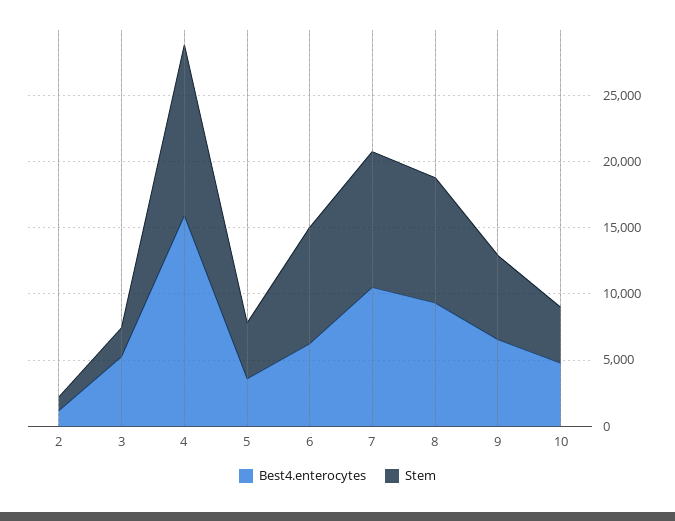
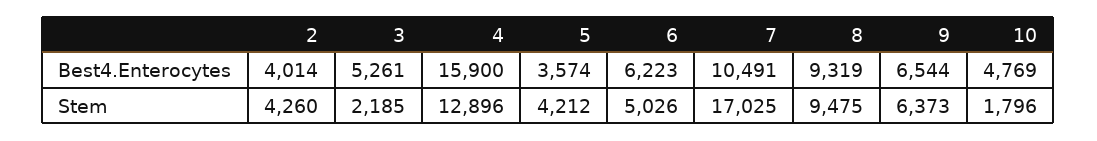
  {
    "Best4.enterocytes": {
-     "2": 1000,
+     "2": 4014,
      "3": 5261,
      "4": 15900,
      "5": 3574,
      "6": 6223,
      "7": 10491,
      "8": 9319,
      "9": 6544,
      "10": 4769
    },
    "Stem": {
-     "2": 1000,
+     "2": 4260,
      "3": 2185,
      "4": 12896,
      "5": 4212,
-     "6": 9000,
+     "6": 5026,
-     "7": 10000,
+     "7": 17025,
      "8": 9475,
      "9": 6373,
-     "10": 4000
+     "10": 1796
    }
  }

